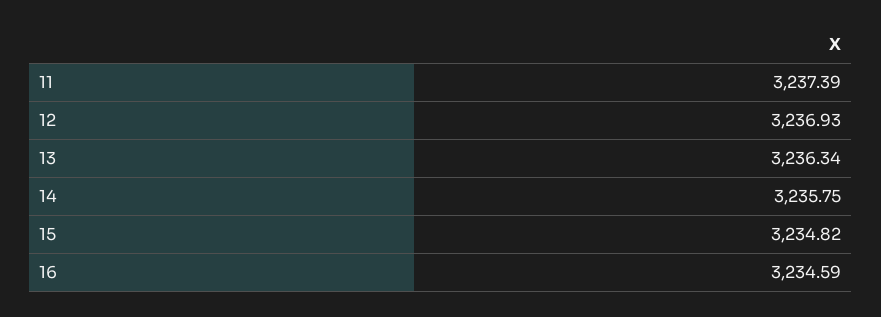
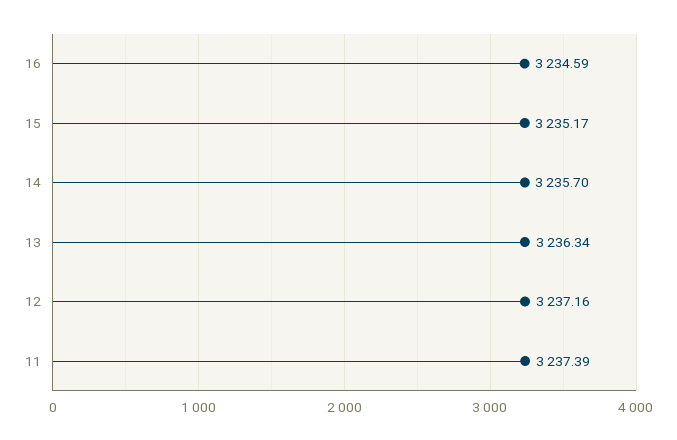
  {
    "11": 3237.39,
-   "12": 3236.93,
+   "12": 3237.16,
    "13": 3236.34,
-   "14": 3235.75,
+   "14": 3235.7,
-   "15": 3234.82,
+   "15": 3235.17,
    "16": 3234.59
  }

